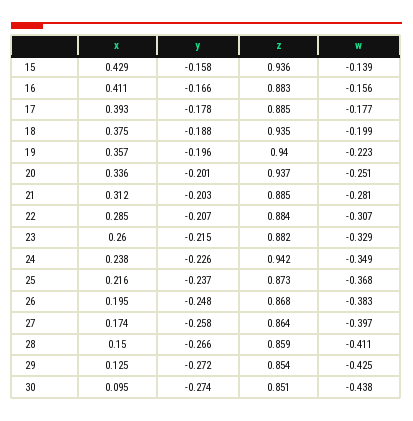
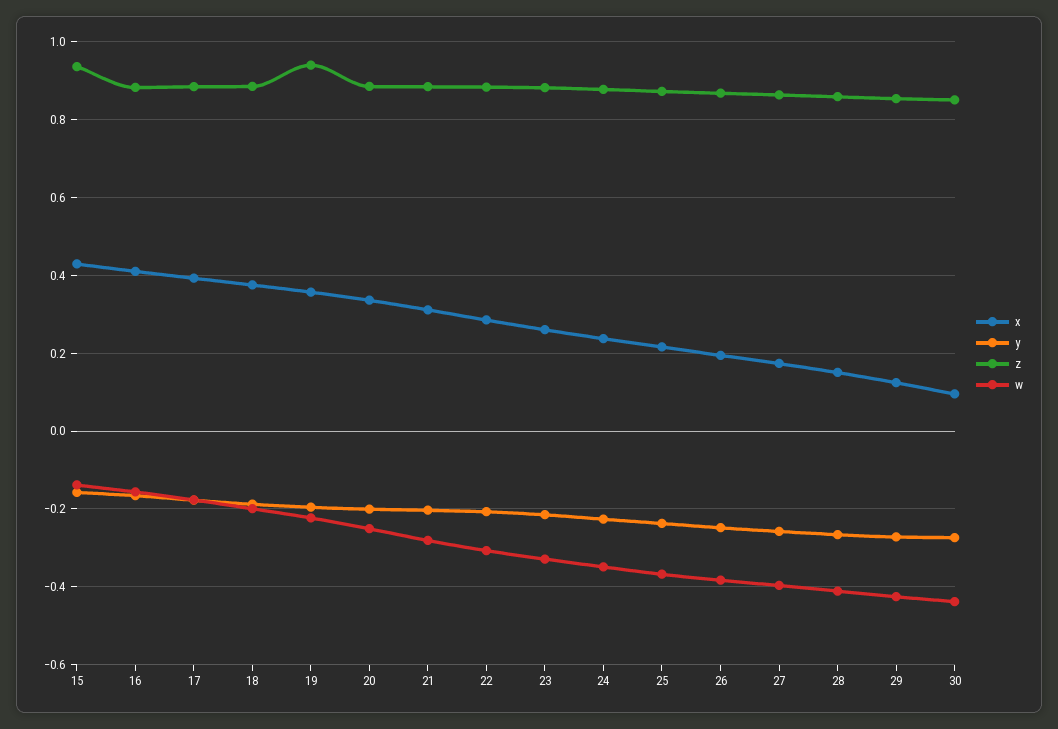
  {
    "x": {
      "15": 0.429,
      "16": 0.411,
      "17": 0.393,
      "18": 0.375,
      "19": 0.357,
      "20": 0.336,
      "21": 0.312,
      "22": 0.285,
      "23": 0.26,
      "24": 0.238,
      "25": 0.216,
      "26": 0.195,
      "27": 0.174,
      "28": 0.15,
      "29": 0.125,
      "30": 0.095
    },
    "y": {
      "15": -0.158,
      "16": -0.166,
      "17": -0.178,
      "18": -0.188,
      "19": -0.196,
      "20": -0.201,
      "21": -0.203,
      "22": -0.207,
      "23": -0.215,
      "24": -0.226,
      "25": -0.237,
      "26": -0.248,
      "27": -0.258,
      "28": -0.266,
      "29": -0.272,
      "30": -0.274
    },
    "z": {
      "15": 0.936,
      "16": 0.883,
      "17": 0.885,
-     "18": 0.935,
+     "18": 0.88,
      "19": 0.94,
-     "20": 0.937,
+     "20": 0.88,
      "21": 0.885,
      "22": 0.884,
      "23": 0.882,
-     "24": 0.942,
+     "24": 0.88,
      "25": 0.873,
      "26": 0.868,
      "27": 0.864,
      "28": 0.859,
      "29": 0.854,
      "30": 0.851
    },
    "w": {
      "15": -0.139,
      "16": -0.156,
      "17": -0.177,
      "18": -0.199,
      "19": -0.223,
      "20": -0.251,
      "21": -0.281,
      "22": -0.307,
      "23": -0.329,
      "24": -0.349,
      "25": -0.368,
      "26": -0.383,
      "27": -0.397,
      "28": -0.411,
      "29": -0.425,
      "30": -0.438
    }
  }

